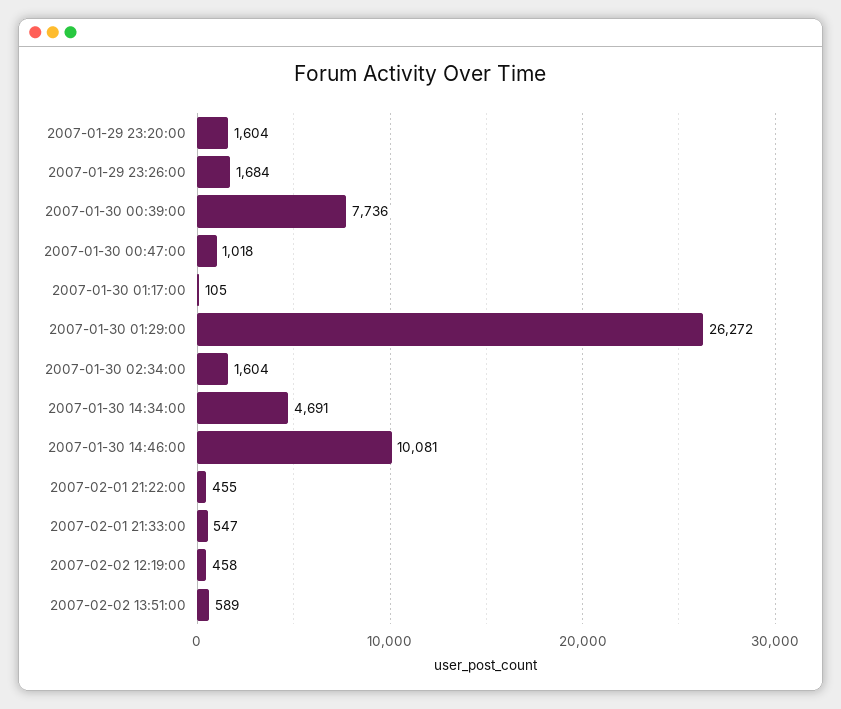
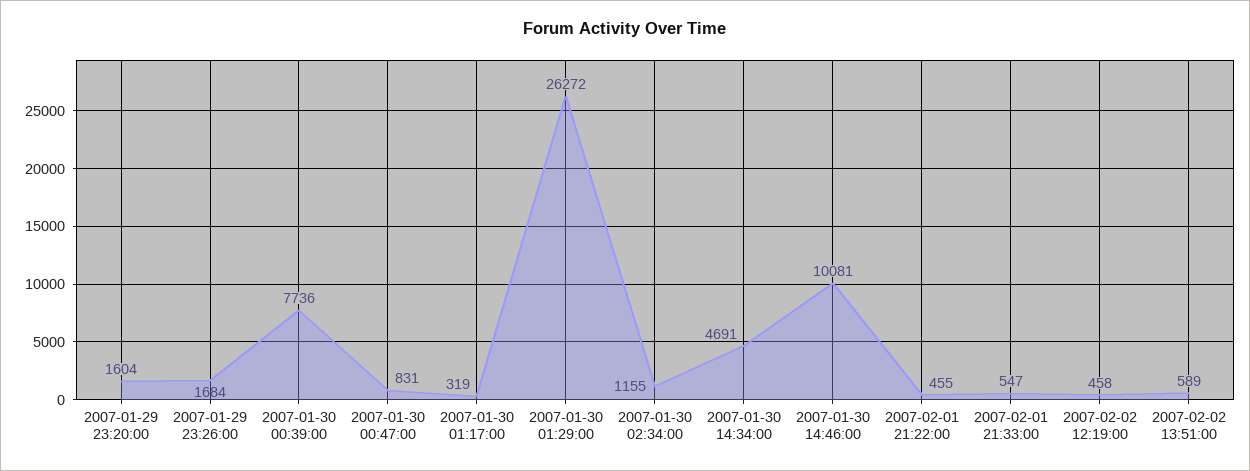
  {
    "2007-01-29 23:20:00": 1604,
    "2007-01-29 23:26:00": 1684,
    "2007-01-30 00:39:00": 7736,
-   "2007-01-30 00:47:00": 1018,
+   "2007-01-30 00:47:00": 831,
-   "2007-01-30 01:17:00": 105,
+   "2007-01-30 01:17:00": 319,
    "2007-01-30 01:29:00": 26272,
-   "2007-01-30 02:34:00": 1604,
+   "2007-01-30 02:34:00": 1155,
    "2007-01-30 14:34:00": 4691,
    "2007-01-30 14:46:00": 10081,
    "2007-02-01 21:22:00": 455,
    "2007-02-01 21:33:00": 547,
    "2007-02-02 12:19:00": 458,
    "2007-02-02 13:51:00": 589
  }

